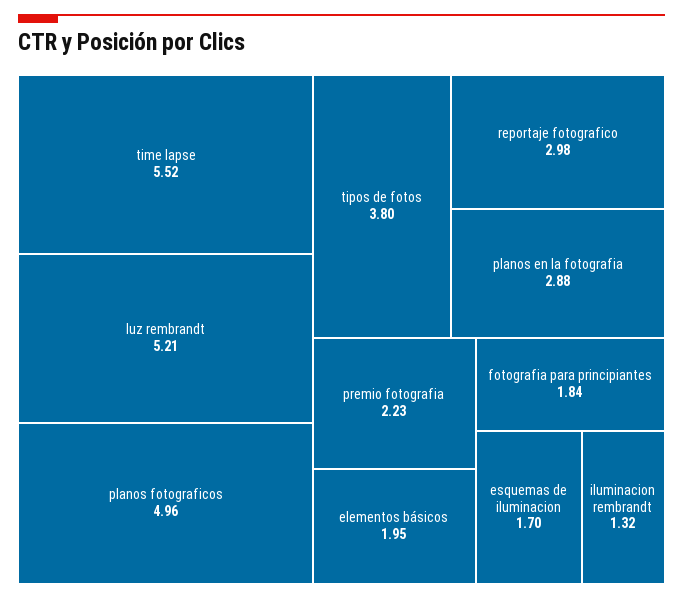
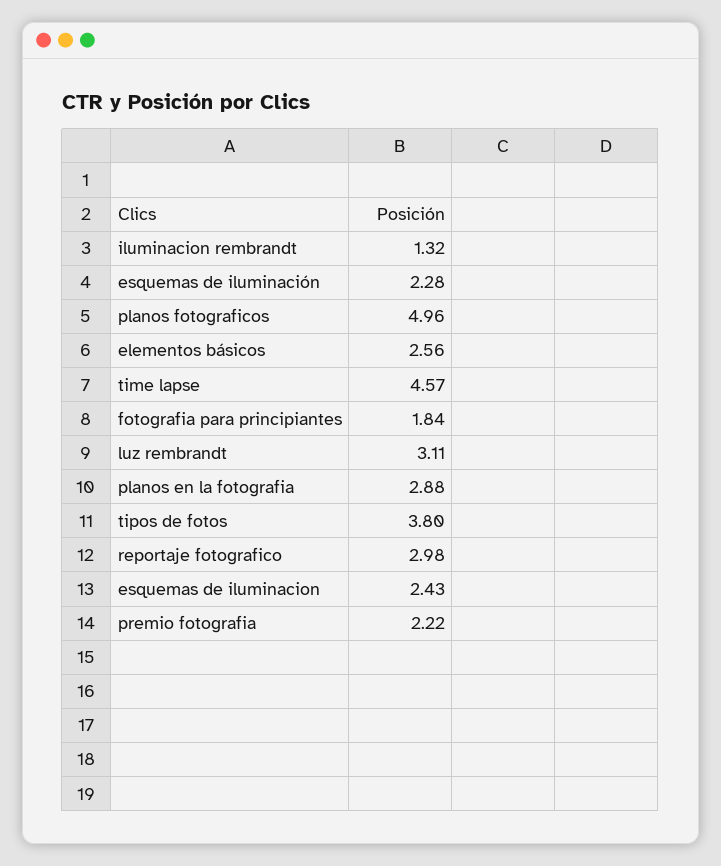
  {
-   "time lapse": 5.52,
+   "time lapse": 4.57,
-   "luz rembrandt": 5.21,
+   "luz rembrandt": 3.11,
    "planos fotograficos": 4.96,
    "tipos de fotos": 3.8,
    "reportaje fotografico": 2.98,
    "planos en la fotografia": 2.88,
-   "premio fotografia": 2.23,
+   "premio fotografia": 2.22,
-   "elementos básicos": 1.95,
+   "elementos básicos": 2.56,
    "fotografia para principiantes": 1.84,
-   "esquemas de iluminacion": 1.7,
+   "esquemas de iluminacion": 2.43,
-   "iluminacion rembrandt": 1.32
+   "iluminacion rembrandt": 1.32,
+   "esquemas de iluminación": 2.28
  }

